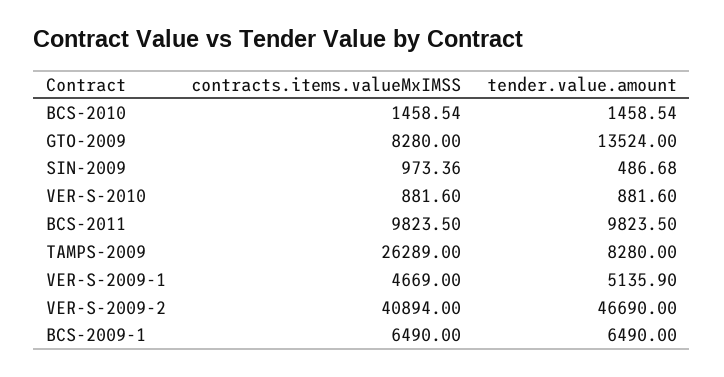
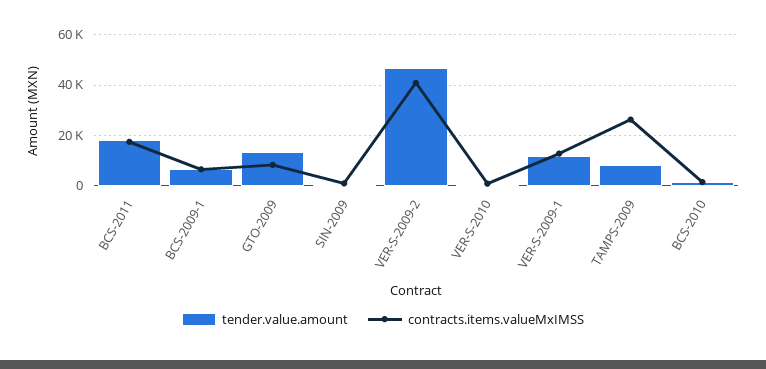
  {
    "contracts.items.valueMxIMSS": {
      "BCS-2010": 1458.54,
      "GTO-2009": 8280,
      "SIN-2009": 973.36,
      "VER-S-2010": 881.6,
-     "BCS-2011": 9823.5,
+     "BCS-2011": 17500,
      "TAMPS-2009": 26289,
-     "VER-S-2009-1": 4669,
+     "VER-S-2009-1": 12500,
      "VER-S-2009-2": 40894,
      "BCS-2009-1": 6490
    },
    "tender.value.amount": {
      "BCS-2010": 1458.54,
      "GTO-2009": 13524,
      "SIN-2009": 486.68,
      "VER-S-2010": 881.6,
-     "BCS-2011": 9823.5,
+     "BCS-2011": 17500,
      "TAMPS-2009": 8280,
-     "VER-S-2009-1": 5135.9,
+     "VER-S-2009-1": 12500,
      "VER-S-2009-2": 46690,
      "BCS-2009-1": 6490
    }
  }

